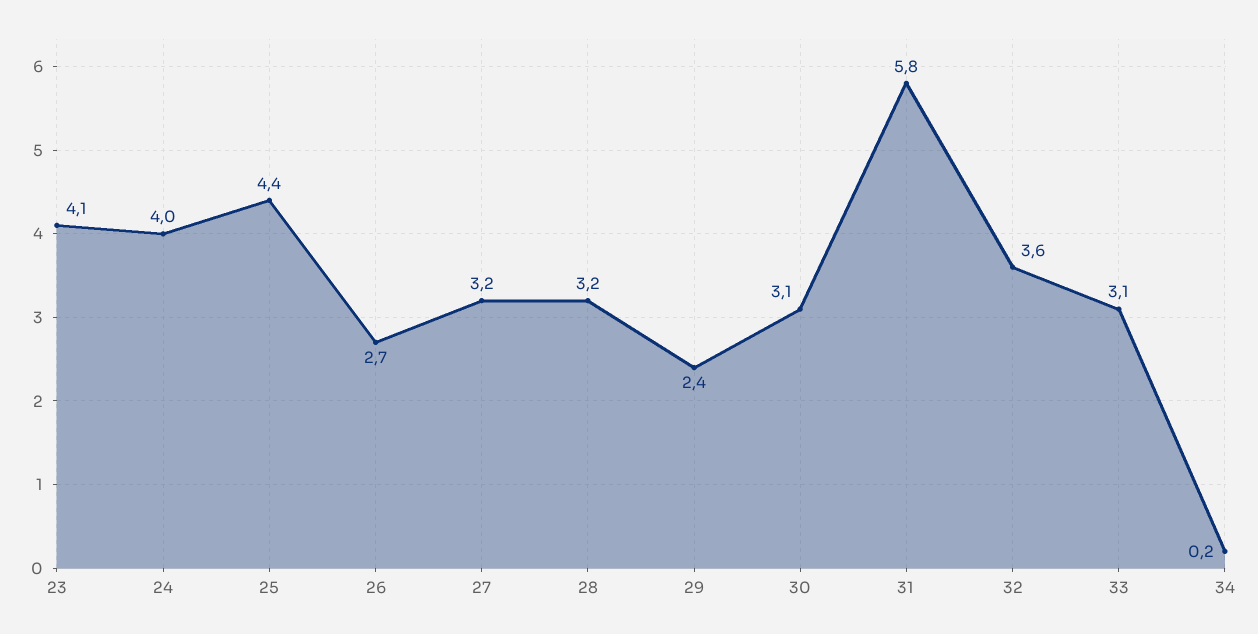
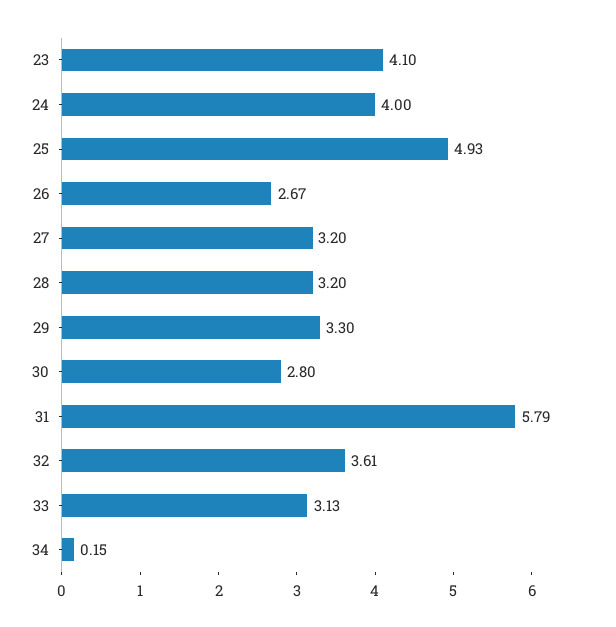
  {
    "23": 4.1,
    "24": 4,
-   "25": 4.4,
+   "25": 4.93,
    "26": 2.67,
    "27": 3.2,
    "28": 3.2,
-   "29": 2.4,
+   "29": 3.3,
-   "30": 3.1,
+   "30": 2.8,
    "31": 5.79,
    "32": 3.61,
    "33": 3.13,
    "34": 0.15
  }

